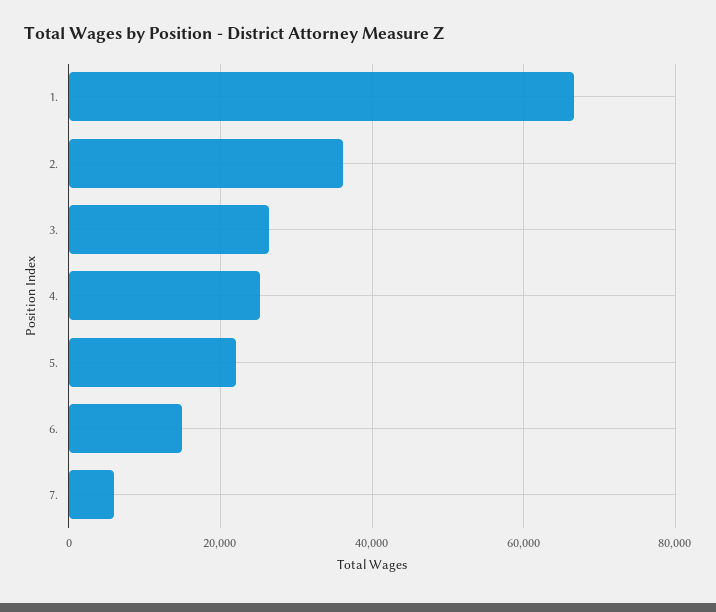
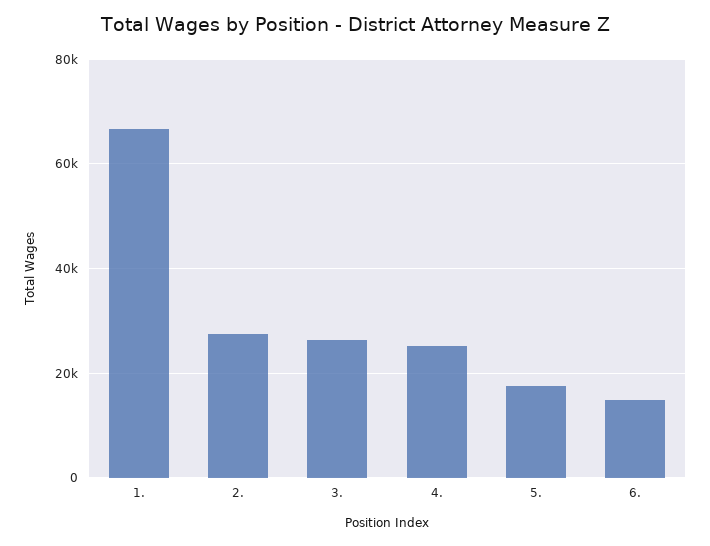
  {
    "1.": 66000,
-   "2.": 36000,
+   "2.": 28000,
    "3.": 26000,
    "4.": 26000,
-   "5.": 22000,
+   "5.": 18000,
-   "6.": 14000,
+   "6.": 14000
-   "7.": 6000
  }

